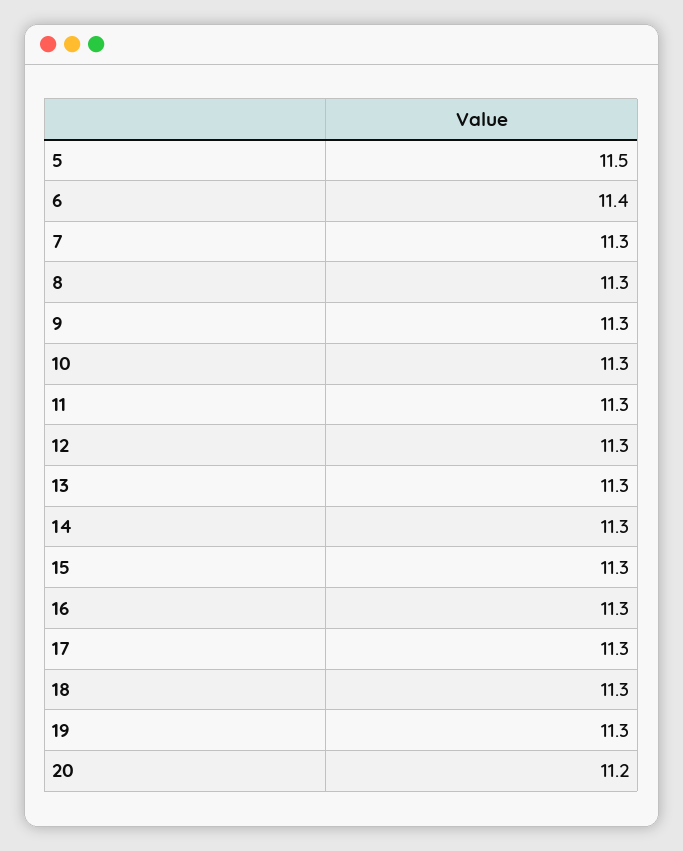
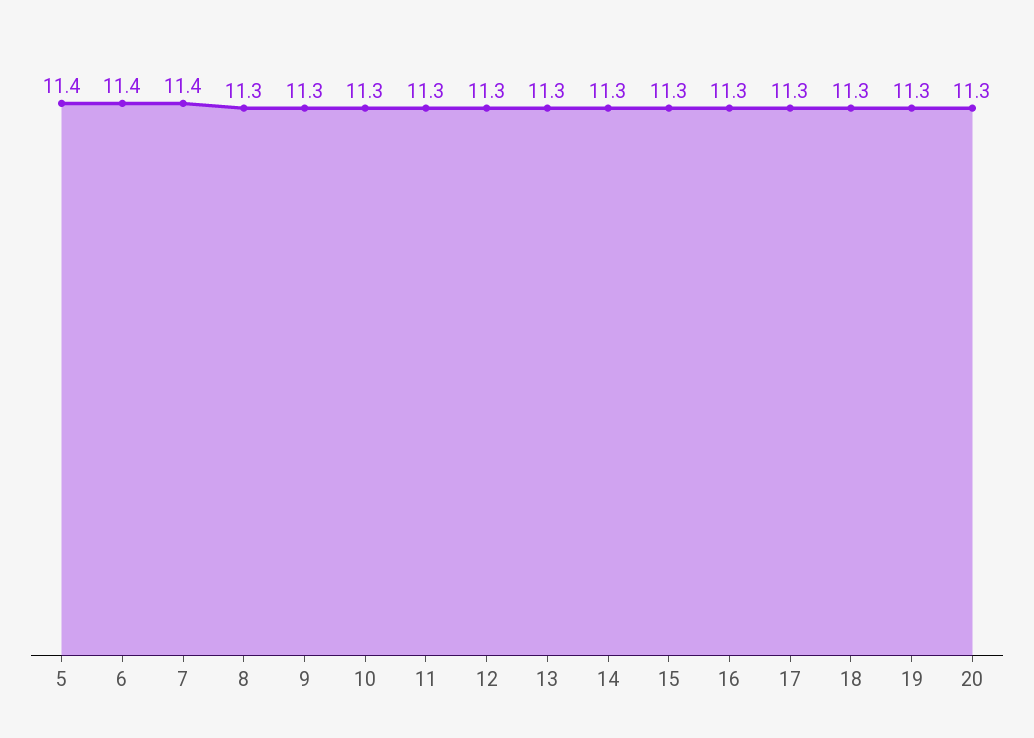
  {
-   "5": 11.5,
+   "5": 11.4,
    "6": 11.4,
-   "7": 11.3,
+   "7": 11.4,
    "8": 11.3,
    "9": 11.3,
    "10": 11.3,
    "11": 11.3,
    "12": 11.3,
    "13": 11.3,
    "14": 11.3,
    "15": 11.3,
    "16": 11.3,
    "17": 11.3,
    "18": 11.3,
    "19": 11.3,
-   "20": 11.2
+   "20": 11.3
  }

